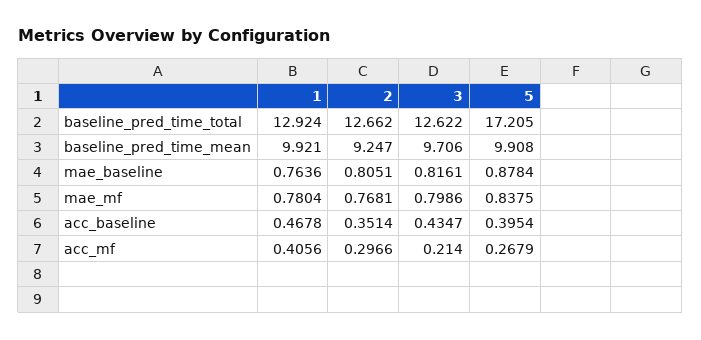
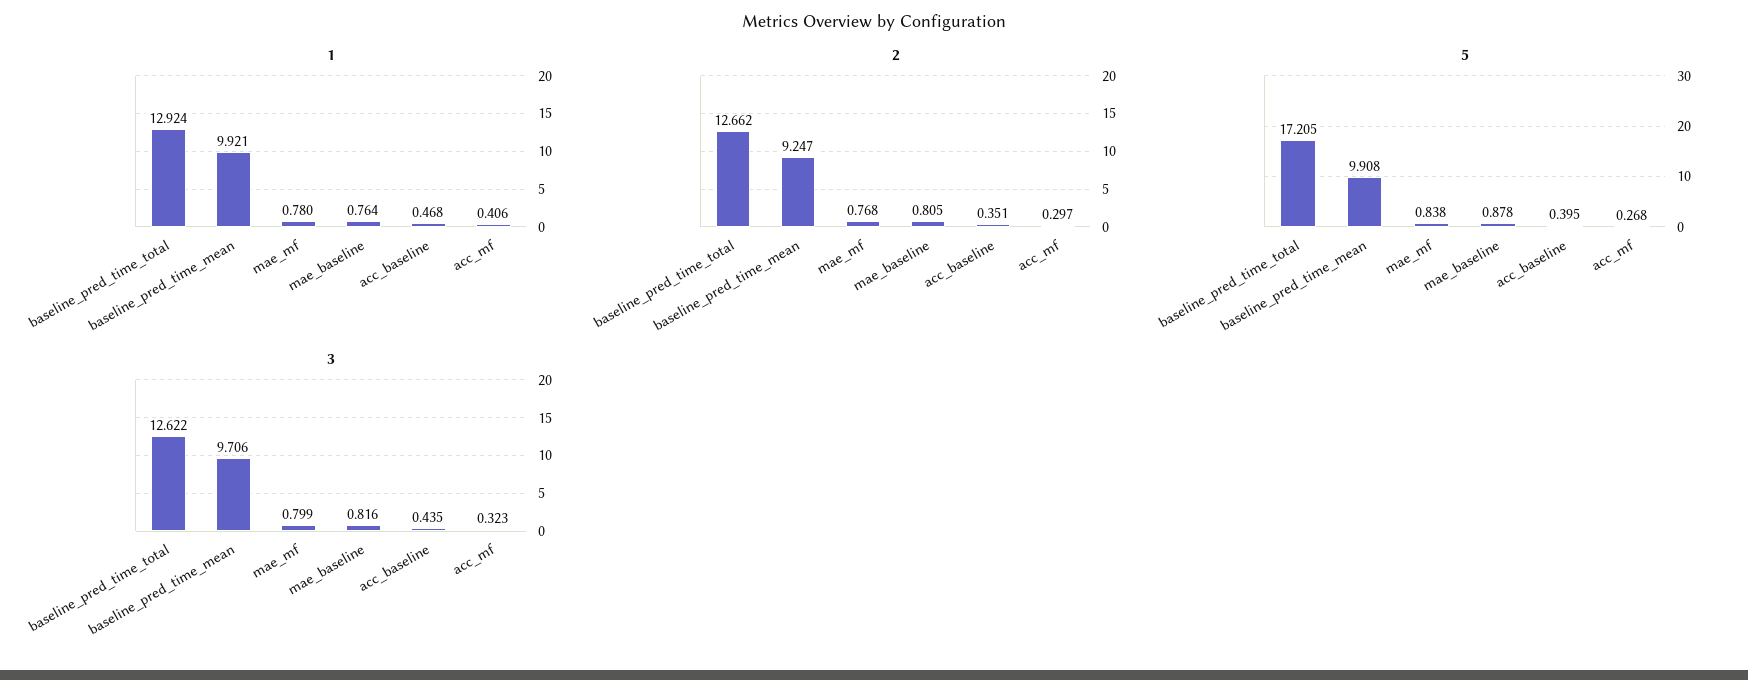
  {
    "1": {
      "baseline_pred_time_total": 12.924,
      "baseline_pred_time_mean": 9.921,
      "mae_baseline": 0.7636,
      "mae_mf": 0.7804,
      "acc_baseline": 0.4678,
      "acc_mf": 0.4056
    },
    "2": {
      "baseline_pred_time_total": 12.662,
      "baseline_pred_time_mean": 9.247,
      "mae_baseline": 0.8051,
      "mae_mf": 0.7681,
      "acc_baseline": 0.3514,
      "acc_mf": 0.2966
    },
    "3": {
      "baseline_pred_time_total": 12.622,
      "baseline_pred_time_mean": 9.706,
      "mae_baseline": 0.8161,
      "mae_mf": 0.7986,
      "acc_baseline": 0.4347,
-     "acc_mf": 0.214
+     "acc_mf": 0.323
    },
    "5": {
      "baseline_pred_time_total": 17.205,
      "baseline_pred_time_mean": 9.908,
      "mae_baseline": 0.8784,
      "mae_mf": 0.8375,
      "acc_baseline": 0.3954,
      "acc_mf": 0.2679
    }
  }

